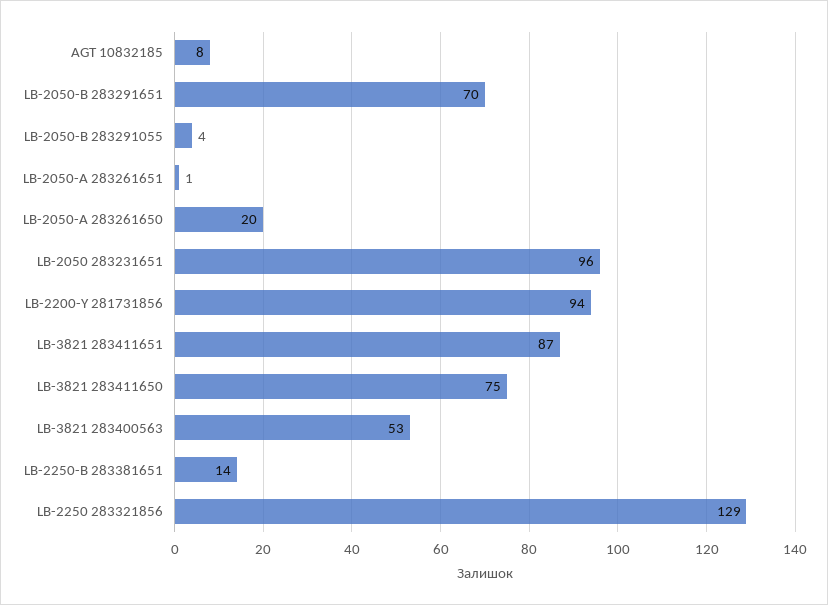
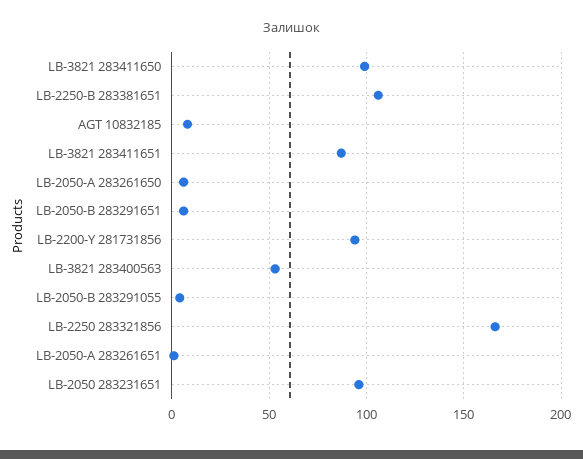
  {
    "AGT 10832185": 8,
-   "LB-2050-В 283291651": 70,
+   "LB-2050-В 283291651": 5,
    "LB-2050-В 283291055": 4,
    "LB-2050-А 283261651": 1,
-   "LB-2050-А 283261650": 20,
+   "LB-2050-А 283261650": 5,
    "LB-2050 283231651": 96,
    "LB-2200-Y 281731856": 94,
    "LB-3821 283411651": 87,
-   "LB-3821 283411650": 75,
+   "LB-3821 283411650": 100,
    "LB-3821 283400563": 53,
-   "LB-2250-В 283381651": 14,
+   "LB-2250-В 283381651": 105,
-   "LB-2250 283321856": 129
+   "LB-2250 283321856": 165
  }

